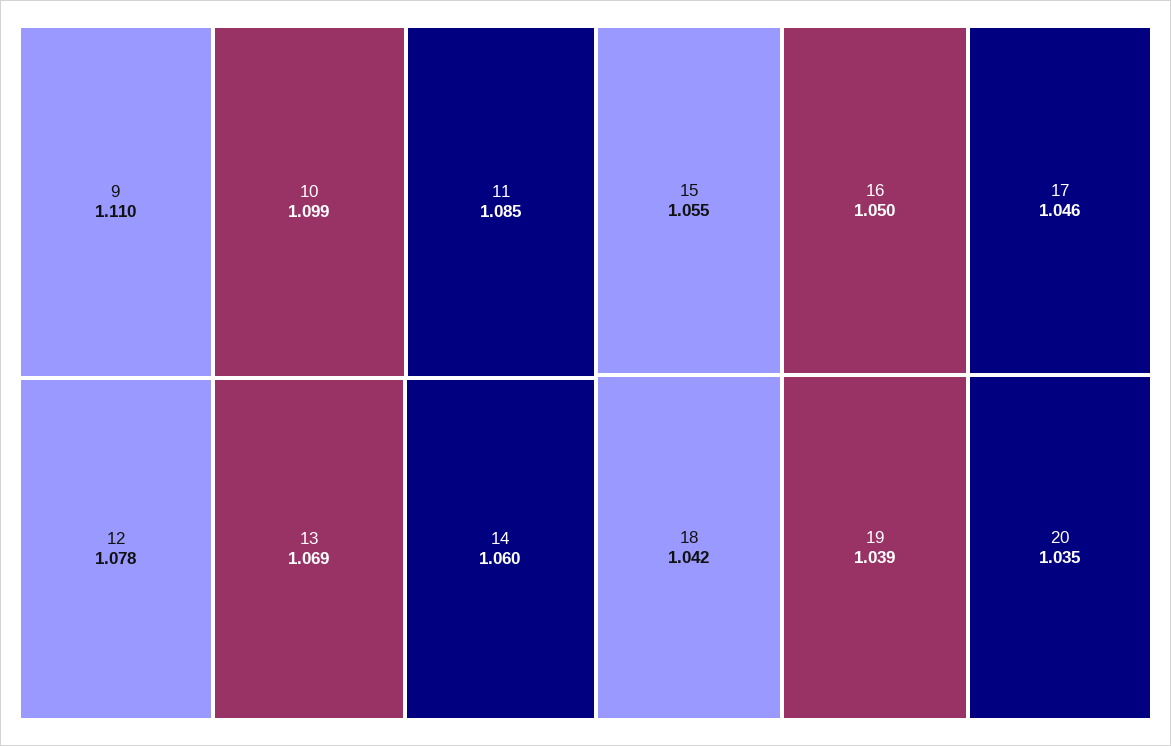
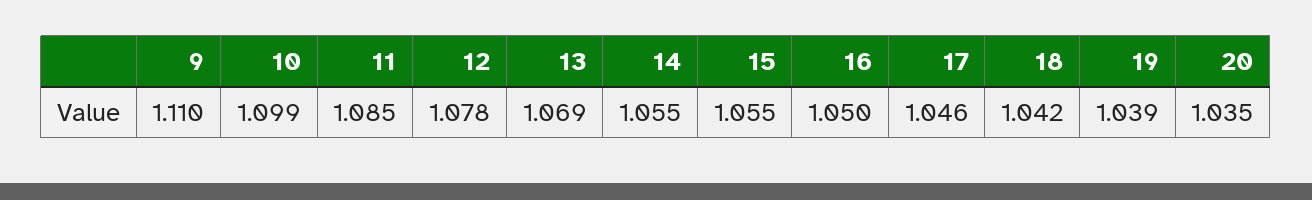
  {
    "9": 1.11,
    "10": 1.099,
    "11": 1.085,
    "12": 1.078,
    "13": 1.069,
-   "14": 1.06,
+   "14": 1.055,
    "15": 1.055,
    "16": 1.05,
    "17": 1.046,
    "18": 1.042,
    "19": 1.039,
    "20": 1.035
  }

